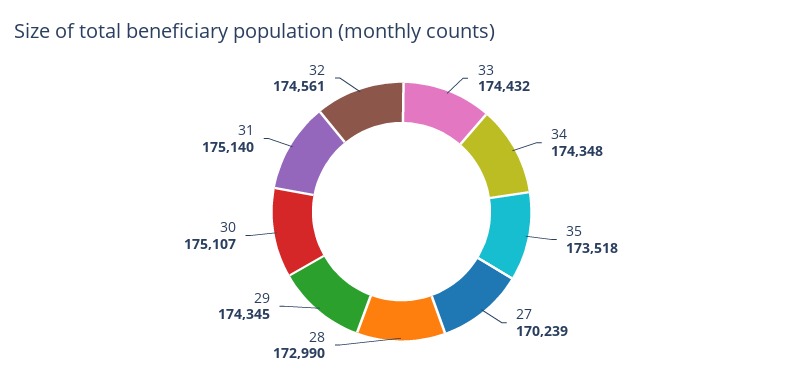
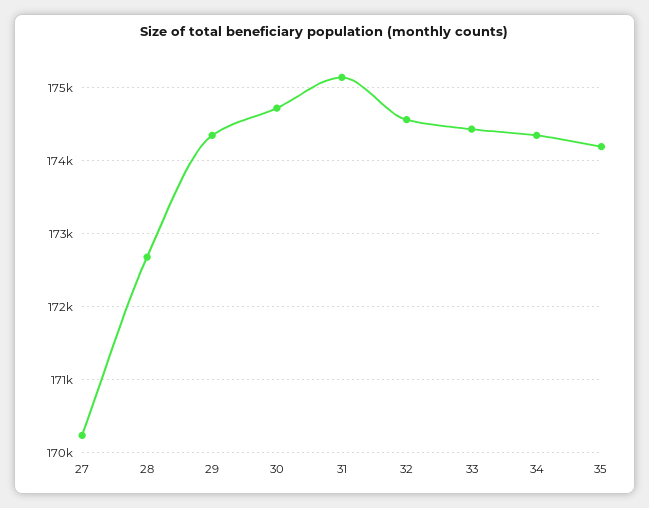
  {
    "33": 174432,
    "34": 174348,
-   "35": 173518,
+   "35": 174200,
    "27": 170239,
-   "28": 172990,
+   "28": 172700,
    "29": 174345,
-   "30": 175107,
+   "30": 174700,
    "31": 175140,
    "32": 174561
  }

